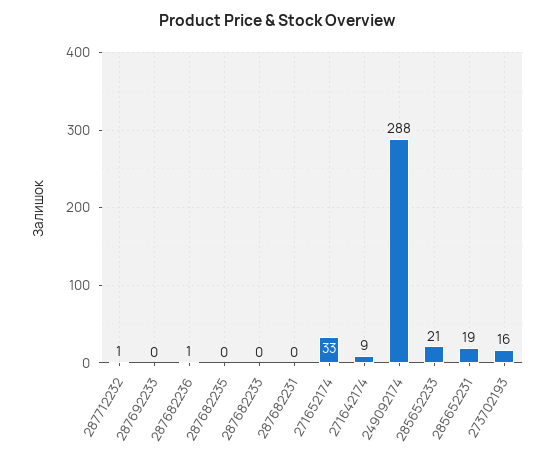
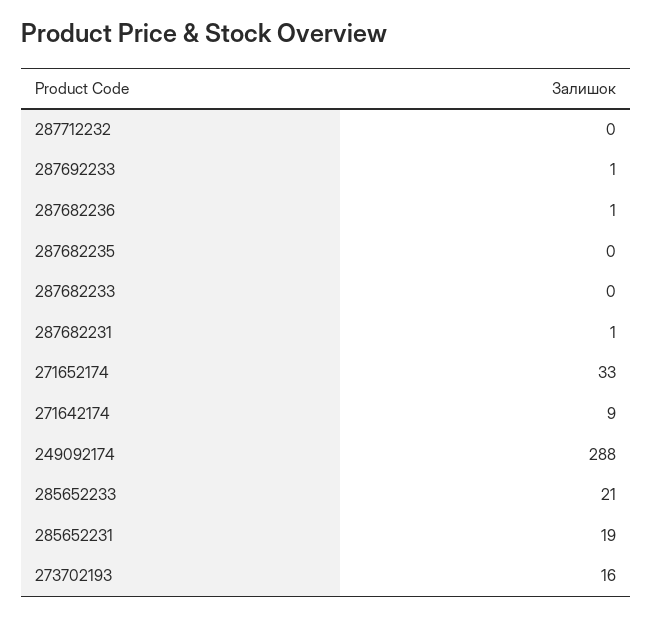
  {
-   "287712232": 1,
+   "287712232": 0,
-   "287692233": 0,
+   "287692233": 1,
    "287682236": 1,
    "287682235": 0,
    "287682233": 0,
-   "287682231": 0,
+   "287682231": 1,
    "271652174": 33,
    "271642174": 9,
    "249092174": 288,
    "285652233": 21,
    "285652231": 19,
    "273702193": 16
  }

